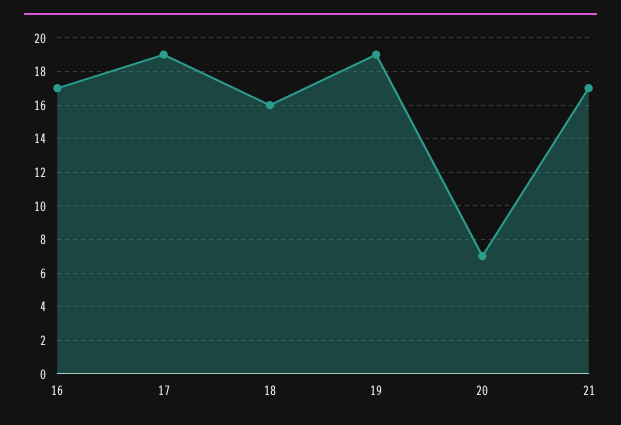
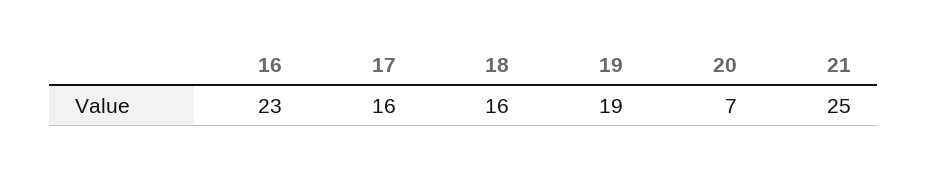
  {
-   "16": 17,
+   "16": 23,
-   "17": 19,
+   "17": 16,
    "18": 16,
    "19": 19,
    "20": 7,
-   "21": 17
+   "21": 25
  }

